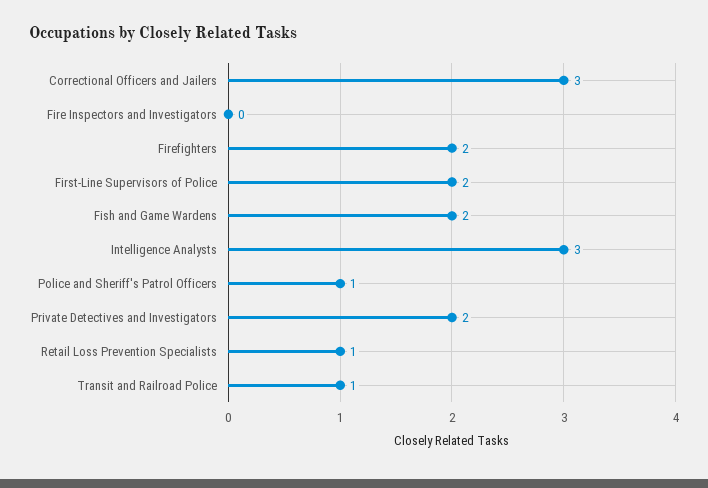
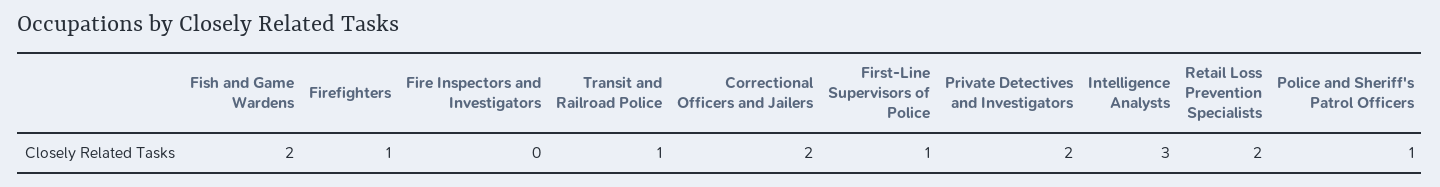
  {
-   "Correctional Officers and Jailers": 3,
+   "Correctional Officers and Jailers": 2,
    "Fire Inspectors and Investigators": 0,
-   "Firefighters": 2,
+   "Firefighters": 1,
-   "First-Line Supervisors of Police": 2,
+   "First-Line Supervisors of Police": 1,
    "Fish and Game Wardens": 2,
    "Intelligence Analysts": 3,
    "Police and Sheriff's Patrol Officers": 1,
    "Private Detectives and Investigators": 2,
-   "Retail Loss Prevention Specialists": 1,
+   "Retail Loss Prevention Specialists": 2,
    "Transit and Railroad Police": 1
  }

